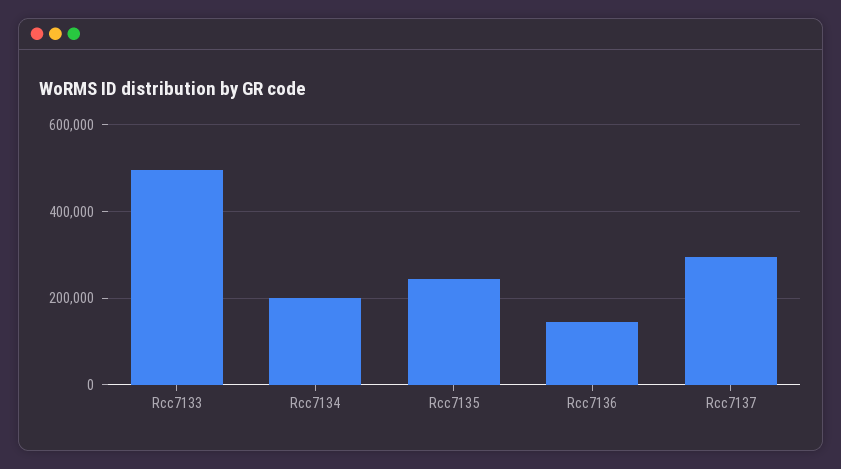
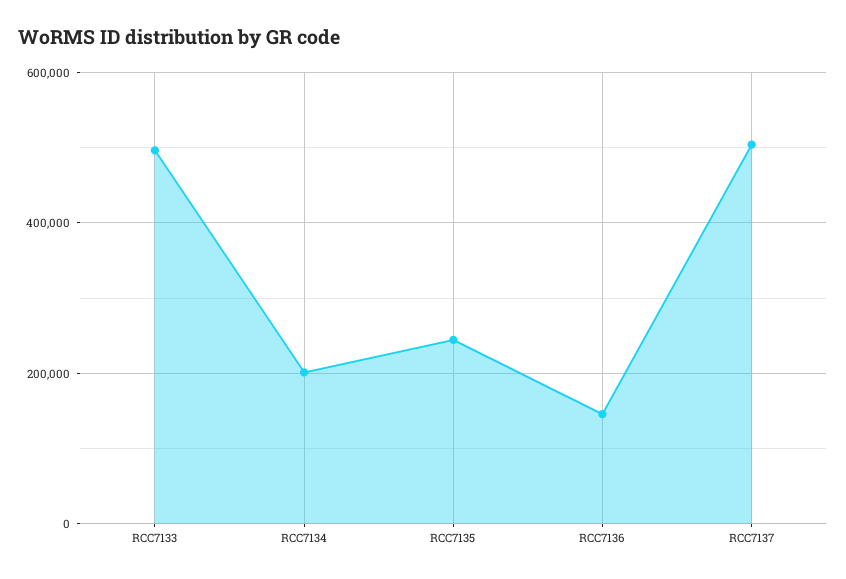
  {
    "Rcc7133": 500000,
    "Rcc7134": 200000,
    "Rcc7135": 240000,
    "Rcc7136": 140000,
-   "Rcc7137": 300000
+   "Rcc7137": 500000
  }

